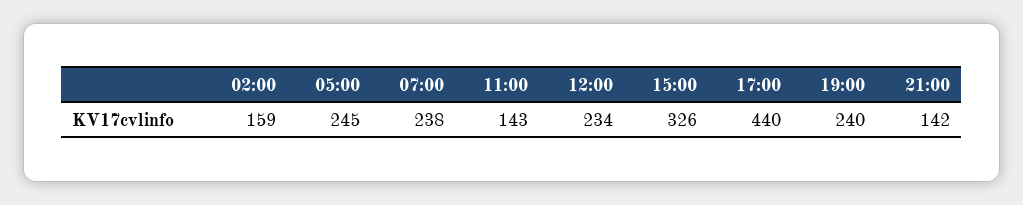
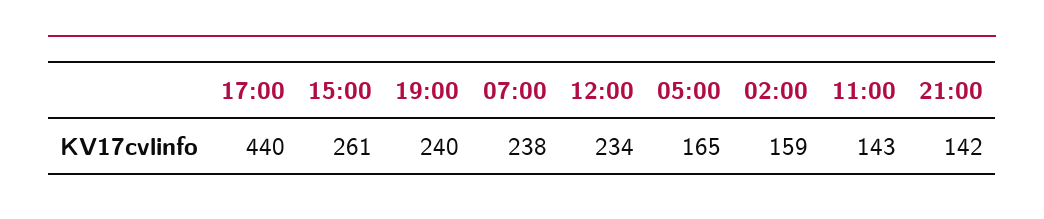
  {
    "02:00": 159,
-   "05:00": 245,
+   "05:00": 165,
    "07:00": 238,
    "11:00": 143,
    "12:00": 234,
-   "15:00": 326,
+   "15:00": 261,
    "17:00": 440,
    "19:00": 240,
    "21:00": 142
  }

